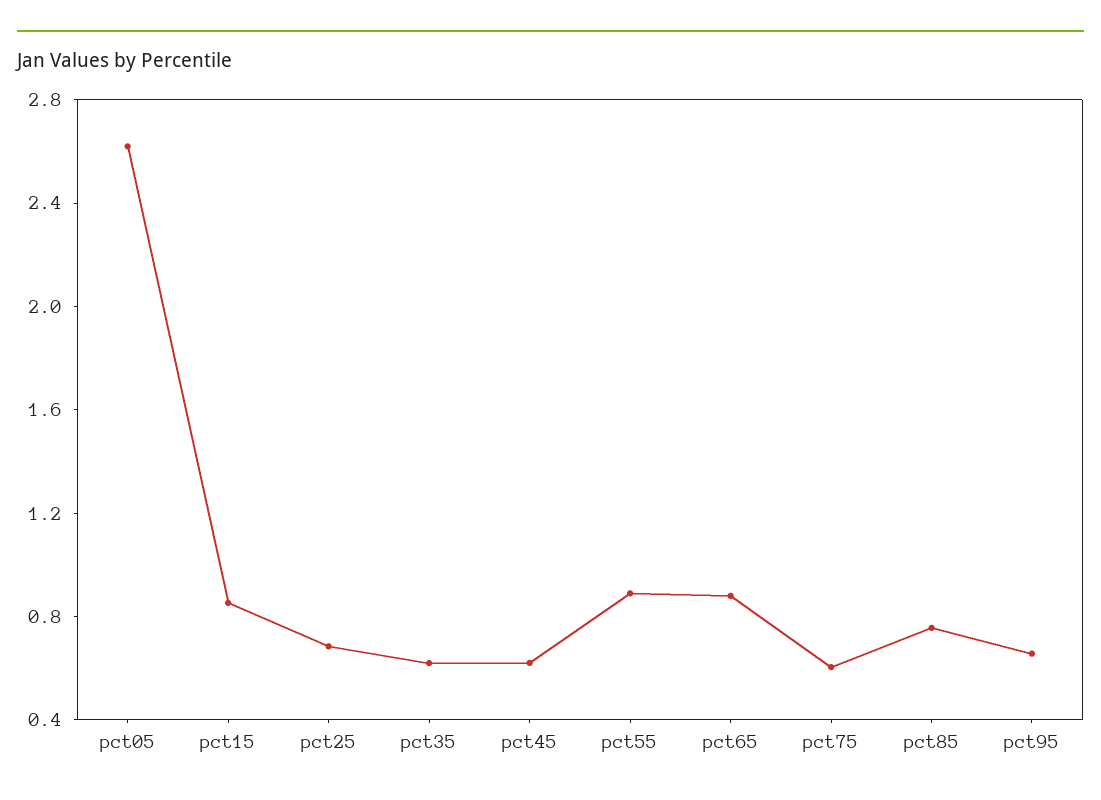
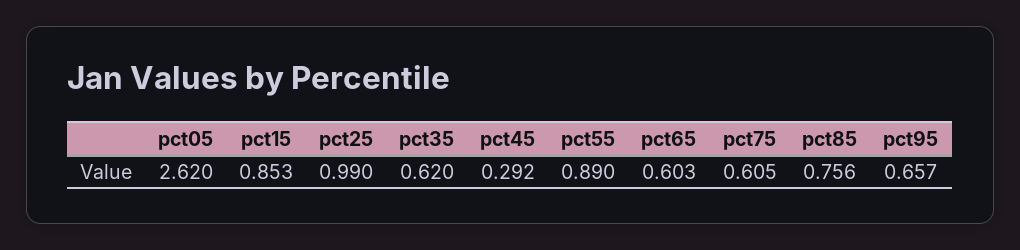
  {
    "pct05": 2.62,
    "pct15": 0.853,
-   "pct25": 0.7,
+   "pct25": 0.99,
    "pct35": 0.62,
-   "pct45": 0.6,
+   "pct45": 0.292,
    "pct55": 0.89,
-   "pct65": 0.9,
+   "pct65": 0.603,
    "pct75": 0.605,
    "pct85": 0.756,
    "pct95": 0.657
  }

